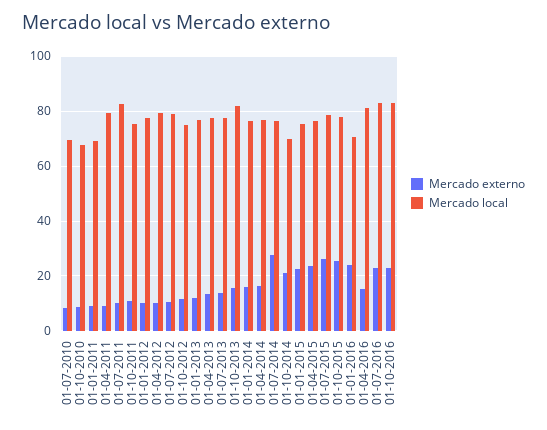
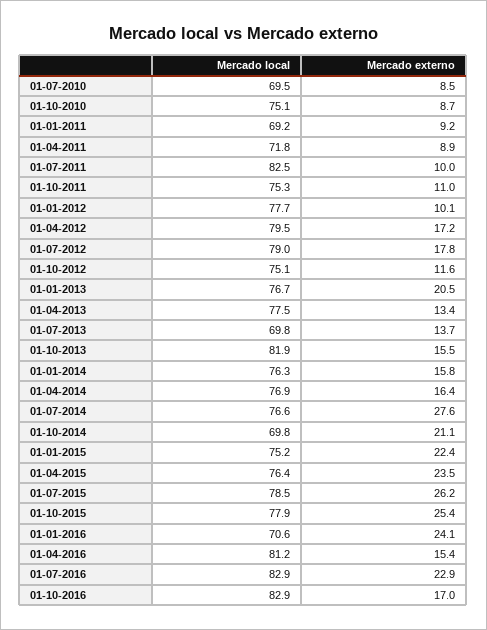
  {
    "Mercado externo": {
      "01-07-2010": 8.5,
      "01-10-2010": 8.7,
      "01-01-2011": 9.2,
      "01-04-2011": 8.9,
      "01-07-2011": 10,
      "01-10-2011": 11,
      "01-01-2012": 10.1,
-     "01-04-2012": 10,
+     "01-04-2012": 17.2,
-     "01-07-2012": 10,
+     "01-07-2012": 17.8,
      "01-10-2012": 11.6,
-     "01-01-2013": 12.5,
+     "01-01-2013": 20.5,
      "01-04-2013": 13.4,
      "01-07-2013": 13.7,
      "01-10-2013": 15.5,
      "01-01-2014": 15.8,
      "01-04-2014": 16.4,
      "01-07-2014": 27.6,
      "01-10-2014": 21.1,
      "01-01-2015": 22.4,
      "01-04-2015": 23.5,
      "01-07-2015": 26.2,
      "01-10-2015": 25.4,
      "01-01-2016": 24.1,
      "01-04-2016": 15.4,
      "01-07-2016": 22.9,
-     "01-10-2016": 22.5
+     "01-10-2016": 17
    },
    "Mercado local": {
      "01-07-2010": 69.5,
-     "01-10-2010": 67.5,
+     "01-10-2010": 75.1,
      "01-01-2011": 69.2,
-     "01-04-2011": 80,
+     "01-04-2011": 71.8,
      "01-07-2011": 82.5,
      "01-10-2011": 75.3,
      "01-01-2012": 77.7,
      "01-04-2012": 79.5,
      "01-07-2012": 79,
      "01-10-2012": 75.1,
      "01-01-2013": 76.7,
      "01-04-2013": 77.5,
-     "01-07-2013": 77.5,
+     "01-07-2013": 69.8,
      "01-10-2013": 81.9,
      "01-01-2014": 76.3,
      "01-04-2014": 76.9,
      "01-07-2014": 76.6,
      "01-10-2014": 69.8,
      "01-01-2015": 75.2,
      "01-04-2015": 76.4,
      "01-07-2015": 78.5,
      "01-10-2015": 77.9,
      "01-01-2016": 70.6,
      "01-04-2016": 81.2,
      "01-07-2016": 82.9,
      "01-10-2016": 82.9
    }
  }

